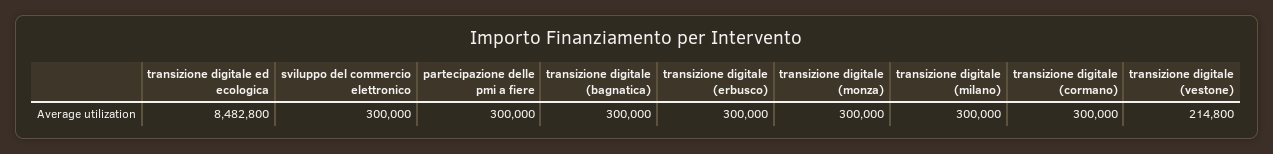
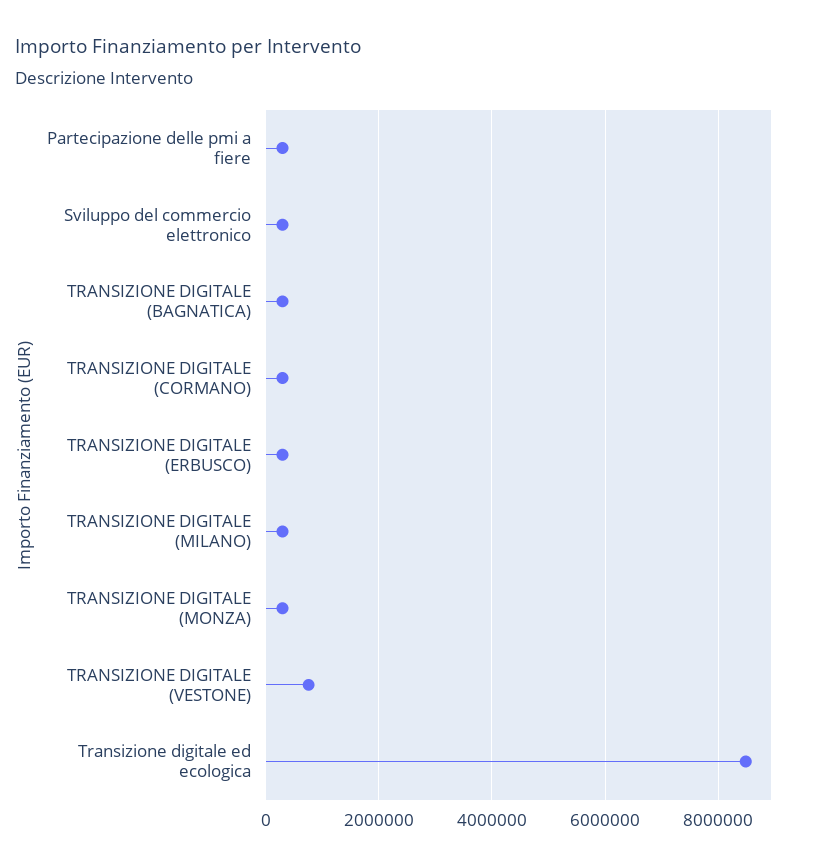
  {
    "transizione digitale ed ecologica": 8482800,
    "sviluppo del commercio elettronico": 300000,
    "partecipazione delle pmi a fiere": 300000,
    "transizione digitale (bagnatica)": 300000,
    "transizione digitale (erbusco)": 300000,
    "transizione digitale (monza)": 300000,
    "transizione digitale (milano)": 300000,
    "transizione digitale (cormano)": 300000,
-   "transizione digitale (vestone)": 214800
+   "transizione digitale (vestone)": 800000
  }

